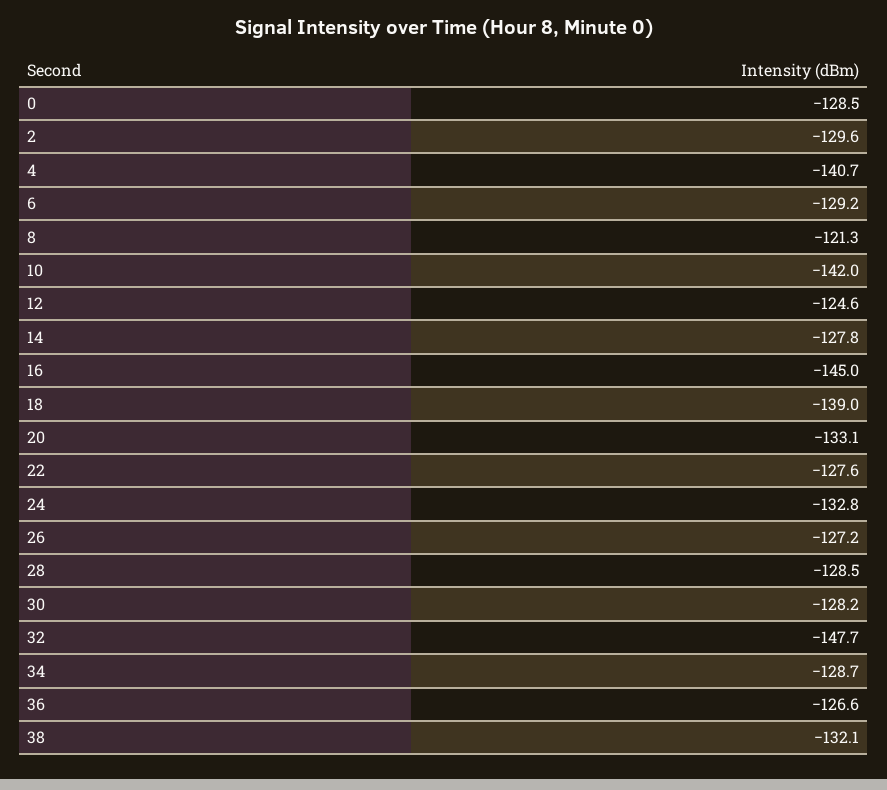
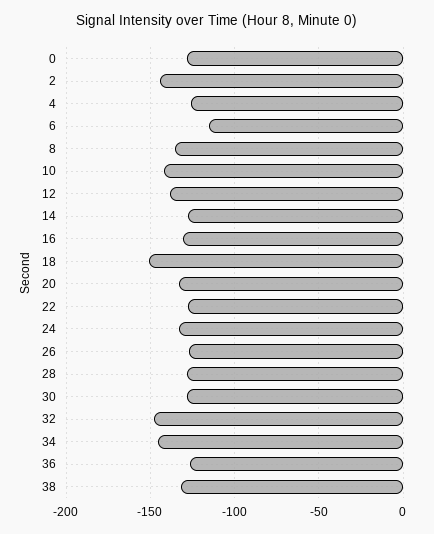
  {
    "0": -128.5,
-   "2": -129.6,
+   "2": -145,
-   "4": -140.7,
+   "4": -125,
-   "6": -129.2,
+   "6": -115,
-   "8": -121.3,
+   "8": -135,
    "10": -142,
-   "12": -124.6,
+   "12": -140,
    "14": -127.8,
-   "16": -145,
+   "16": -130,
-   "18": -139,
+   "18": -150,
    "20": -133.1,
    "22": -127.6,
    "24": -132.8,
    "26": -127.2,
    "28": -128.5,
    "30": -128.2,
    "32": -147.7,
-   "34": -128.7,
+   "34": -145,
    "36": -126.6,
    "38": -132.1
  }

